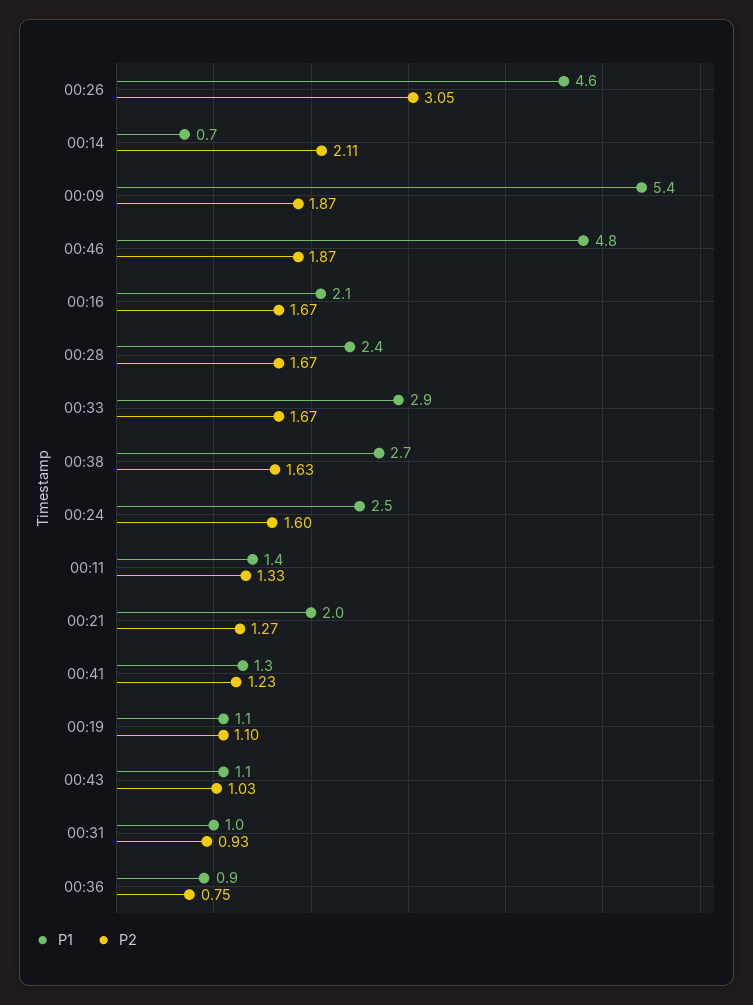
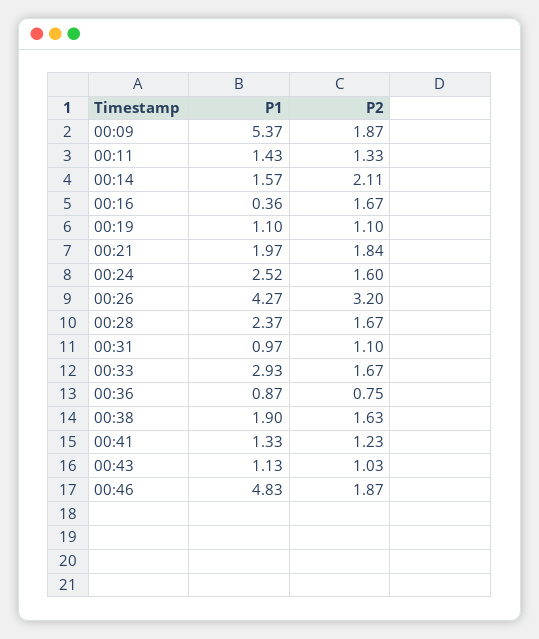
  {
    "P1": {
-     "00:26": 4.6,
+     "00:26": 4.27,
-     "00:14": 0.7,
+     "00:14": 1.57,
      "00:09": 5.37,
      "00:46": 4.83,
-     "00:16": 2.1,
+     "00:16": 0.36,
      "00:28": 2.37,
      "00:33": 2.93,
-     "00:38": 2.7,
+     "00:38": 1.9,
      "00:24": 2.52,
      "00:11": 1.43,
      "00:21": 1.97,
      "00:41": 1.33,
      "00:19": 1.1,
      "00:43": 1.13,
      "00:31": 0.97,
      "00:36": 0.87
    },
    "P2": {
-     "00:26": 3.05,
+     "00:26": 3.2,
      "00:14": 2.11,
      "00:09": 1.87,
      "00:46": 1.87,
      "00:16": 1.67,
      "00:28": 1.67,
      "00:33": 1.67,
      "00:38": 1.63,
      "00:24": 1.6,
      "00:11": 1.33,
-     "00:21": 1.27,
+     "00:21": 1.84,
      "00:41": 1.23,
      "00:19": 1.1,
      "00:43": 1.03,
-     "00:31": 0.93,
+     "00:31": 1.1,
      "00:36": 0.75
    }
  }

